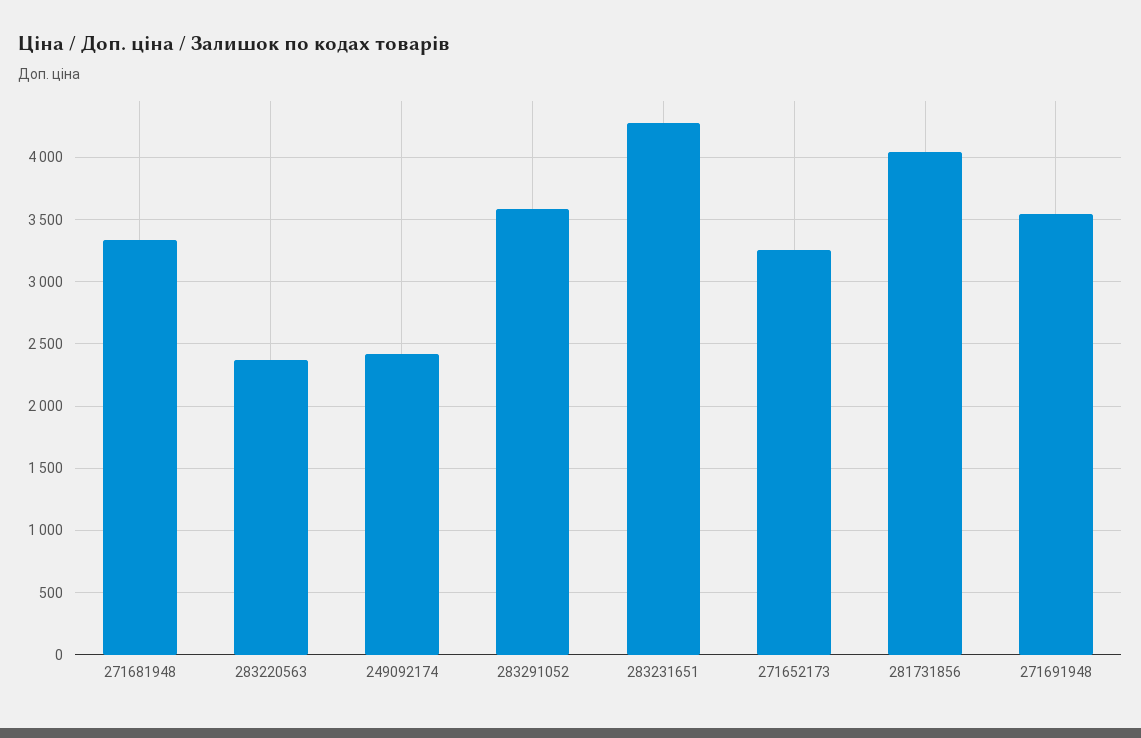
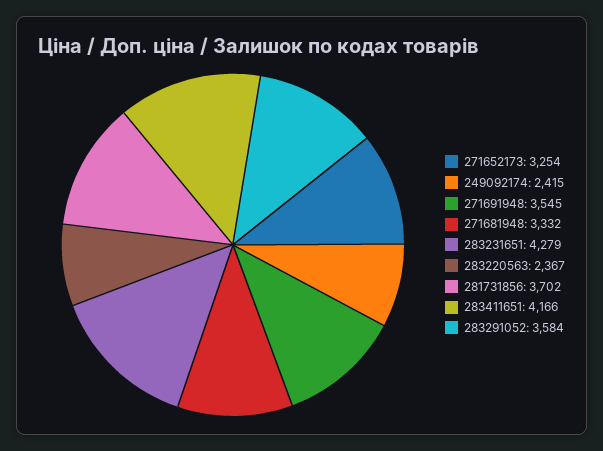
  {
    "271681948": 3332,
    "283220563": 2367,
    "249092174": 2415,
    "283291052": 3584,
    "283231651": 4279,
    "271652173": 3254,
-   "281731856": 4050,
+   "281731856": 3702,
-   "271691948": 3545
+   "271691948": 3545,
+   "283411651": 4166
  }

